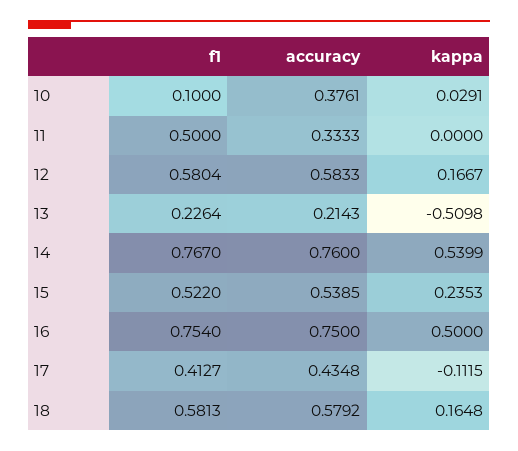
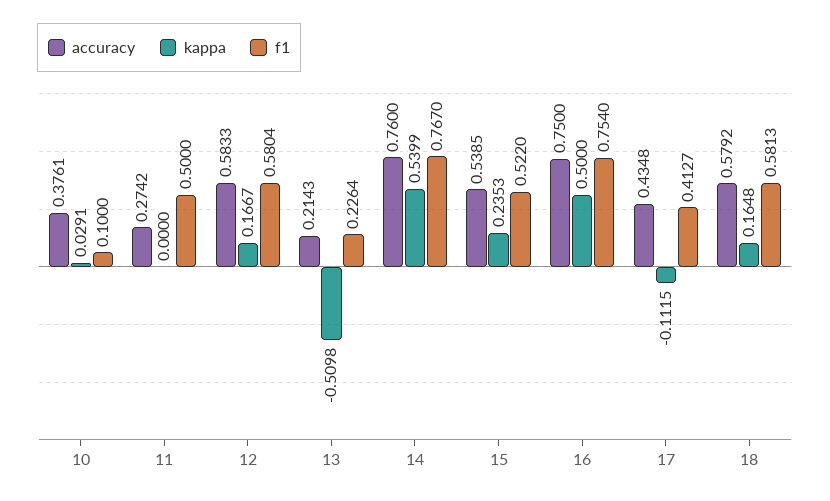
  {
    "f1": {
      "10": 0.1,
      "11": 0.5,
      "12": 0.5804,
      "13": 0.2264,
      "14": 0.767,
      "15": 0.522,
      "16": 0.754,
      "17": 0.4127,
      "18": 0.5813
    },
    "accuracy": {
      "10": 0.3761,
-     "11": 0.3333,
+     "11": 0.2742,
      "12": 0.5833,
      "13": 0.2143,
      "14": 0.76,
      "15": 0.5385,
      "16": 0.75,
      "17": 0.4348,
      "18": 0.5792
    },
    "kappa": {
      "10": 0.0291,
      "11": 0,
      "12": 0.1667,
      "13": -0.5098,
      "14": 0.5399,
      "15": 0.2353,
      "16": 0.5,
      "17": -0.1115,
      "18": 0.1648
    }
  }

